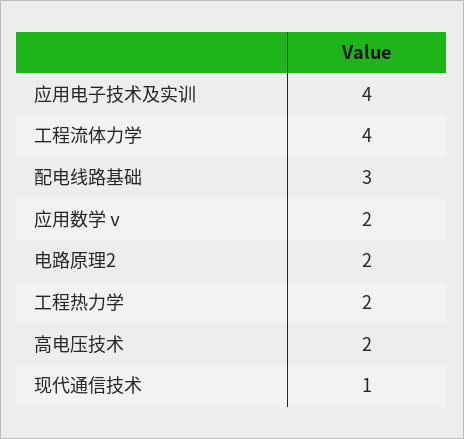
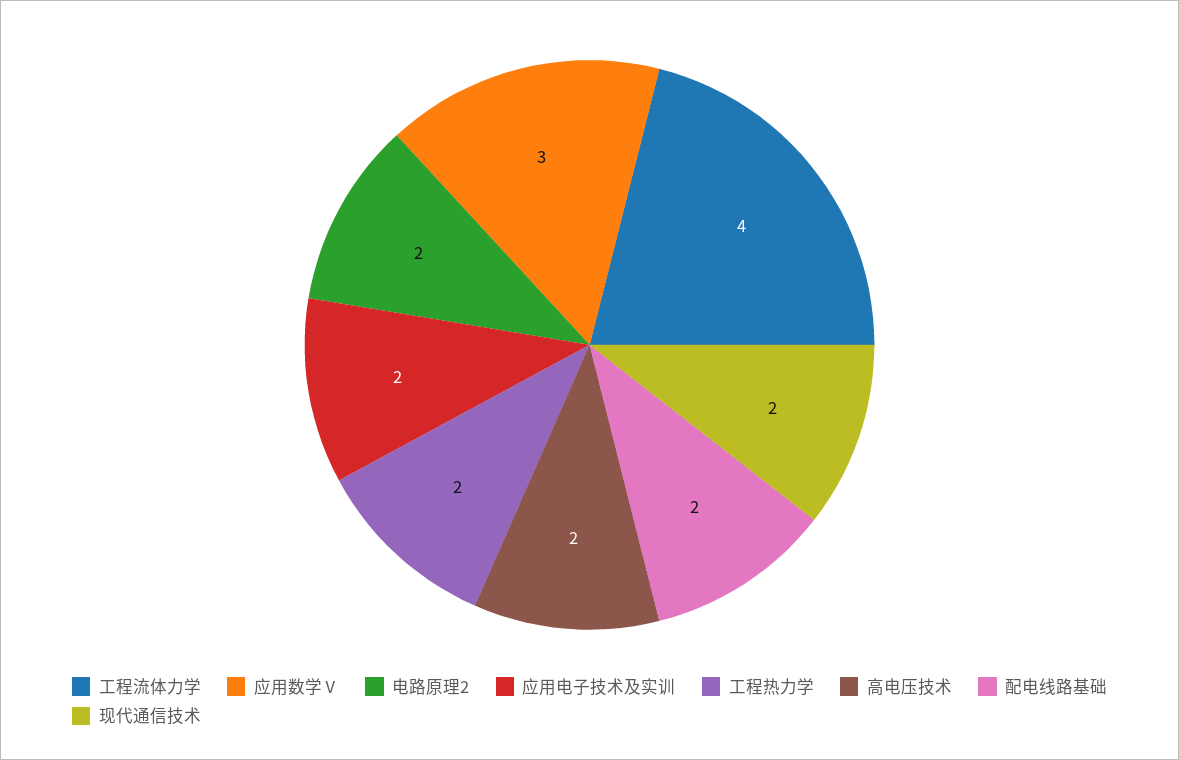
  {
-   "应用电子技术及实训": 4,
+   "应用电子技术及实训": 2,
    "工程流体力学": 4,
-   "配电线路基础": 3,
+   "配电线路基础": 2,
-   "应用数学ⅴ": 2,
+   "应用数学ⅴ": 3,
    "电路原理2": 2,
    "工程热力学": 2,
    "高电压技术": 2,
-   "现代通信技术": 1
+   "现代通信技术": 2
  }

